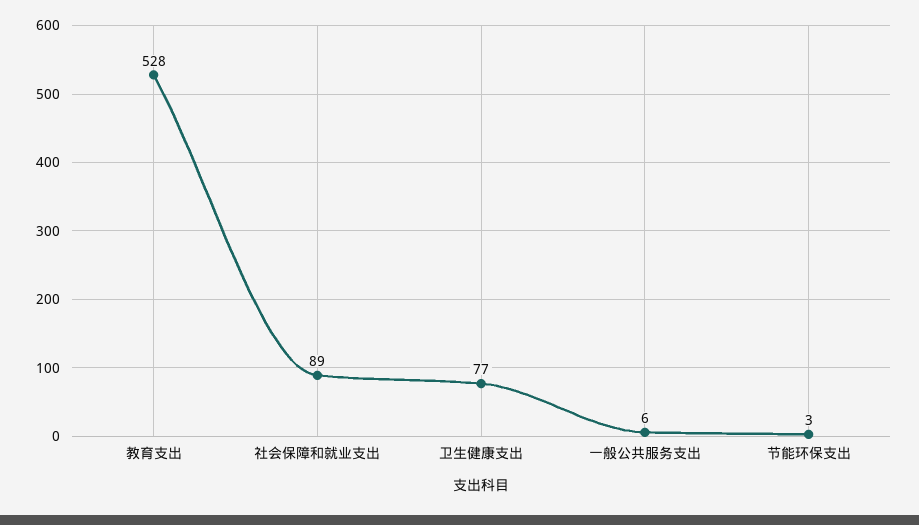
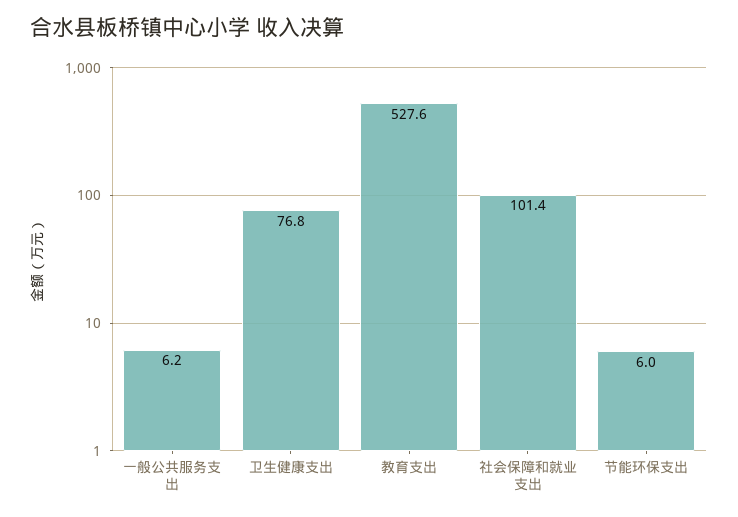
  {
    "教育支出": 527.6,
-   "社会保障和就业支出": 89,
+   "社会保障和就业支出": 101.4,
    "卫生健康支出": 76.8,
    "一般公共服务支出": 6.2,
-   "节能环保支出": 3
+   "节能环保支出": 6
  }

